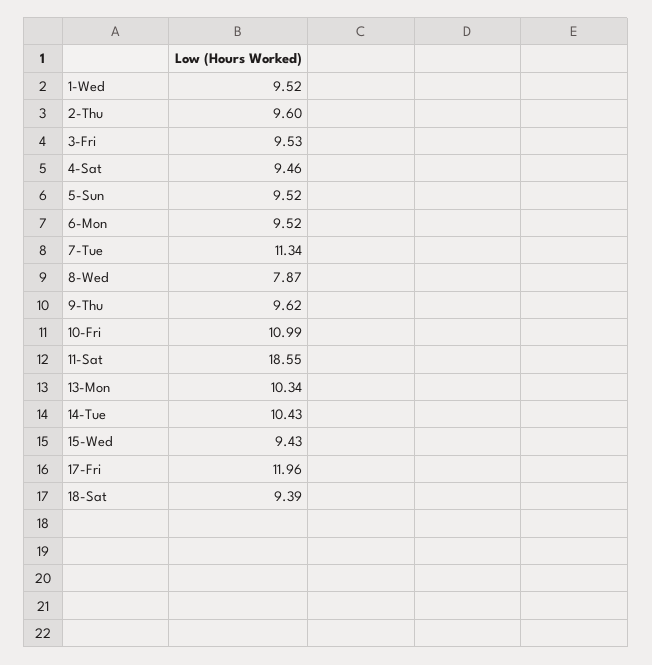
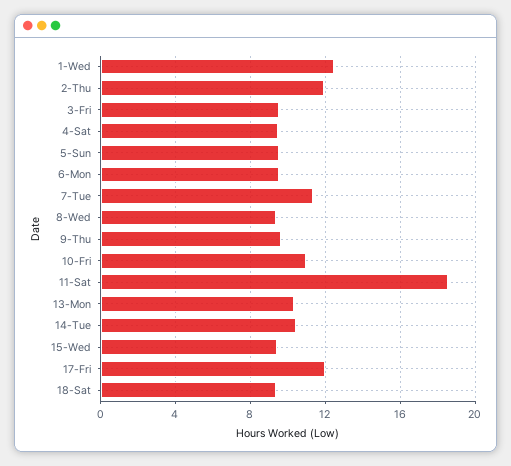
  {
-   "1-Wed": 9.52,
+   "1-Wed": 12.5,
-   "2-Thu": 9.6,
+   "2-Thu": 12,
    "3-Fri": 9.53,
    "4-Sat": 9.46,
    "5-Sun": 9.52,
    "6-Mon": 9.52,
    "7-Tue": 11.34,
-   "8-Wed": 7.87,
+   "8-Wed": 9.5,
    "9-Thu": 9.62,
    "10-Fri": 10.99,
    "11-Sat": 18.55,
    "13-Mon": 10.34,
    "14-Tue": 10.43,
    "15-Wed": 9.43,
    "17-Fri": 11.96,
    "18-Sat": 9.39
  }

